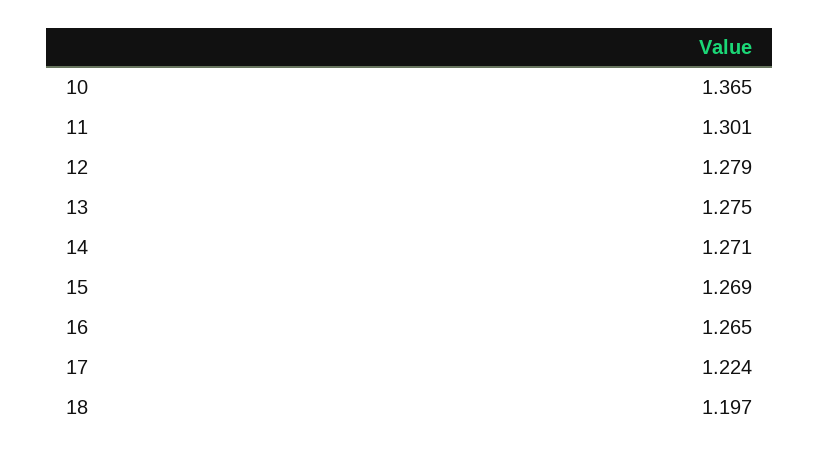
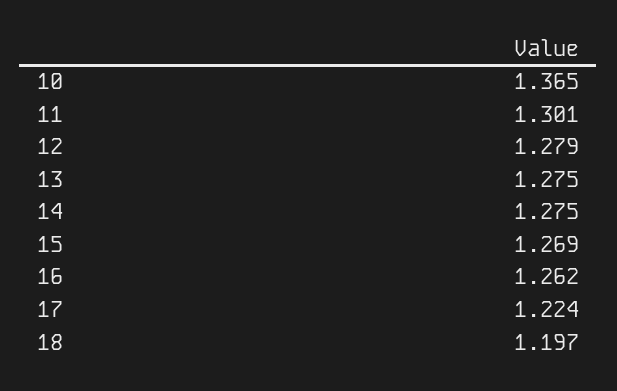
  {
    "10": 1.365,
    "11": 1.301,
    "12": 1.279,
    "13": 1.275,
-   "14": 1.271,
+   "14": 1.275,
    "15": 1.269,
-   "16": 1.265,
+   "16": 1.262,
    "17": 1.224,
    "18": 1.197
  }

